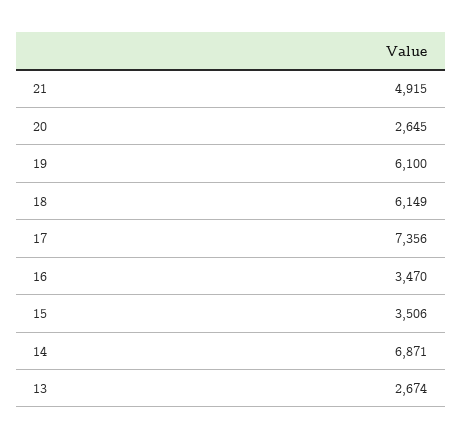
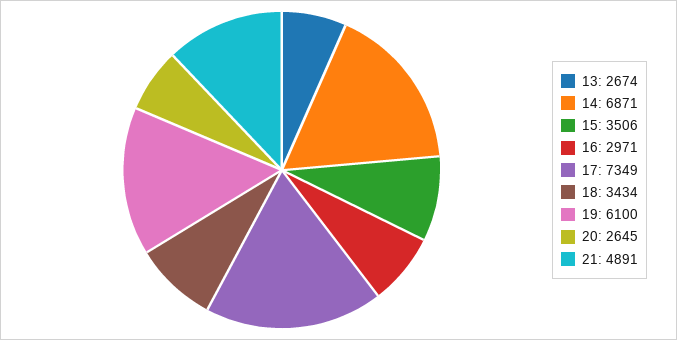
  {
-   "21": 4915,
+   "21": 4891,
    "20": 2645,
    "19": 6100,
-   "18": 6149,
+   "18": 3434,
-   "17": 7356,
+   "17": 7349,
-   "16": 3470,
+   "16": 2971,
    "15": 3506,
    "14": 6871,
    "13": 2674
  }

